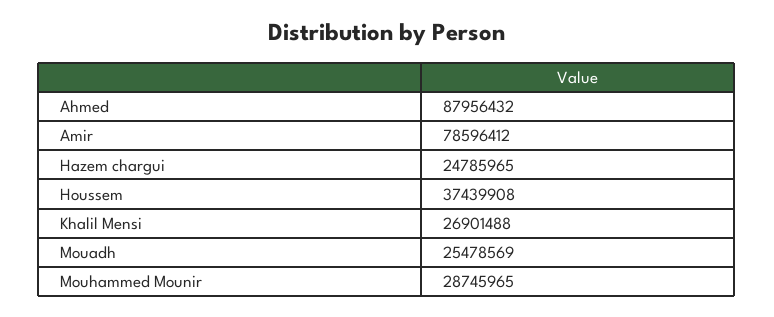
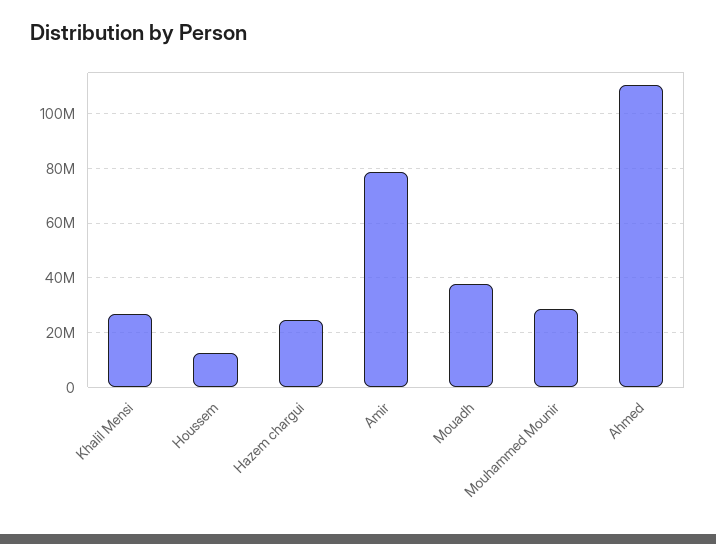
  {
-   "Ahmed": 87956432,
+   "Ahmed": 110000000,
    "Amir": 78596412,
    "Hazem chargui": 24785965,
-   "Houssem": 37439908,
+   "Houssem": 12500000,
    "Khalil Mensi": 26901488,
-   "Mouadh": 25478569,
+   "Mouadh": 37500000,
    "Mouhammed Mounir": 28745965
  }

